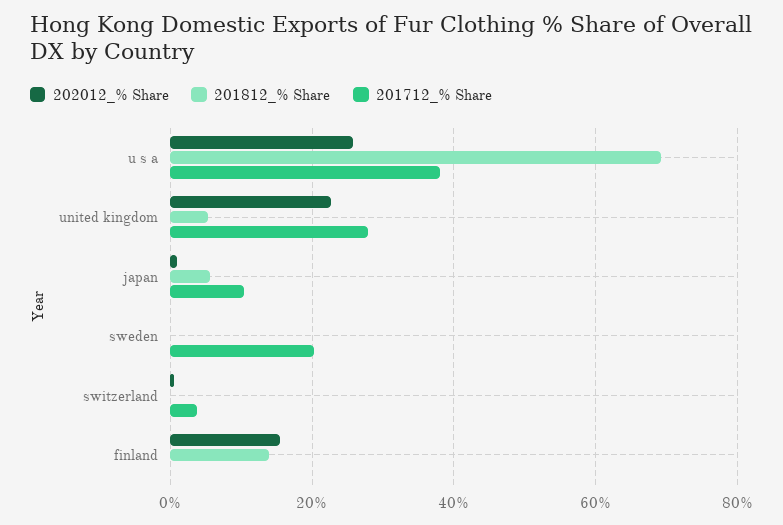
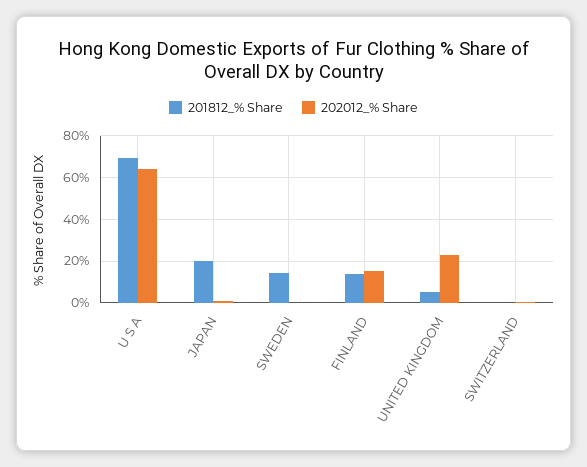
  {
    "202012_% Share": {
-     "u s a": 26,
+     "u s a": 65,
      "united kingdom": 22,
      "japan": 2,
      "sweden": 0,
      "switzerland": 0,
      "finland": 16
    },
    "201812_% Share": {
      "u s a": 70,
      "united kingdom": 6,
-     "japan": 6,
+     "japan": 20,
-     "sweden": 0,
+     "sweden": 15,
      "switzerland": 0,
      "finland": 14
-   },
+   }
-   "201712_% Share": {
-     "u s a": 38,
-     "united kingdom": 28,
-     "japan": 10,
-     "sweden": 20,
-     "switzerland": 4,
-     "finland": 0
-   }
  }

